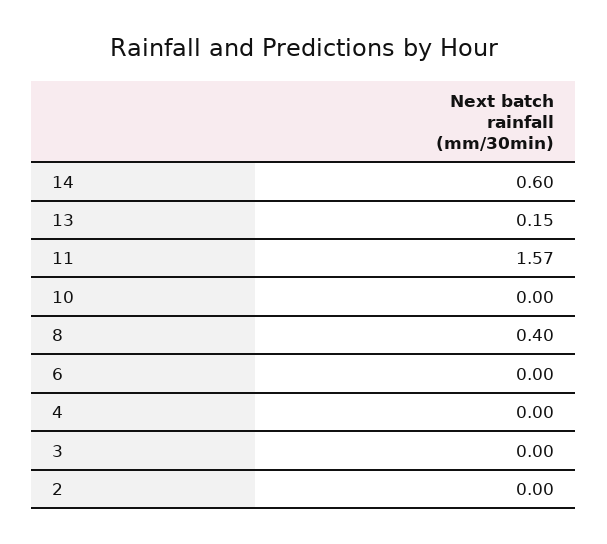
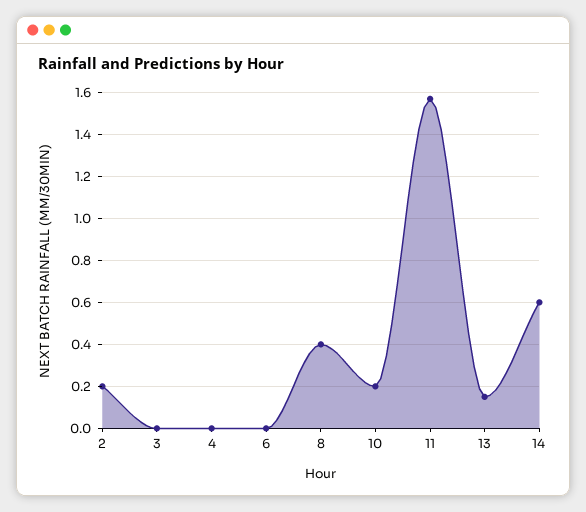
  {
    "14": 0.6,
    "13": 0.15,
    "11": 1.57,
-   "10": 0,
+   "10": 0.2,
    "8": 0.4,
    "6": 0,
    "4": 0,
    "3": 0,
-   "2": 0
+   "2": 0.2
  }

